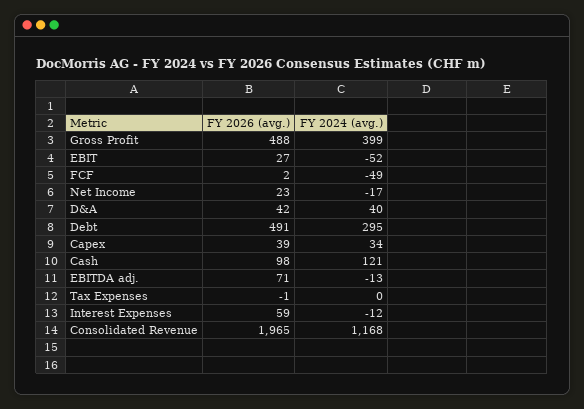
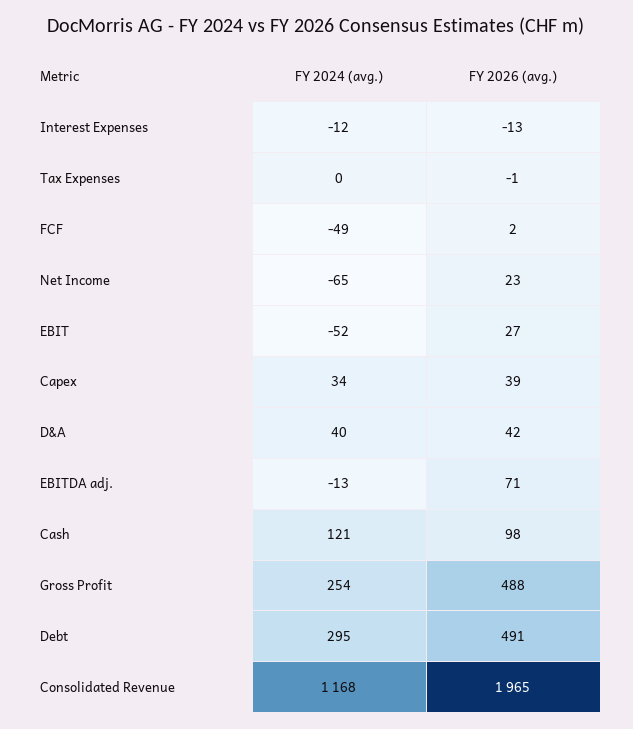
  {
    "FY 2026 (avg.)": {
      "Gross Profit": 488,
      "EBIT": 27,
      "FCF": 2,
      "Net Income": 23,
      "D&A": 42,
      "Debt": 491,
      "Capex": 39,
      "Cash": 98,
      "EBITDA adj.": 71,
      "Tax Expenses": -1,
-     "Interest Expenses": 59,
+     "Interest Expenses": -13,
      "Consolidated Revenue": 1965
    },
    "FY 2024 (avg.)": {
-     "Gross Profit": 399,
+     "Gross Profit": 254,
      "EBIT": -52,
      "FCF": -49,
-     "Net Income": -17,
+     "Net Income": -65,
      "D&A": 40,
      "Debt": 295,
      "Capex": 34,
      "Cash": 121,
      "EBITDA adj.": -13,
      "Tax Expenses": 0,
      "Interest Expenses": -12,
      "Consolidated Revenue": 1168
    }
  }

